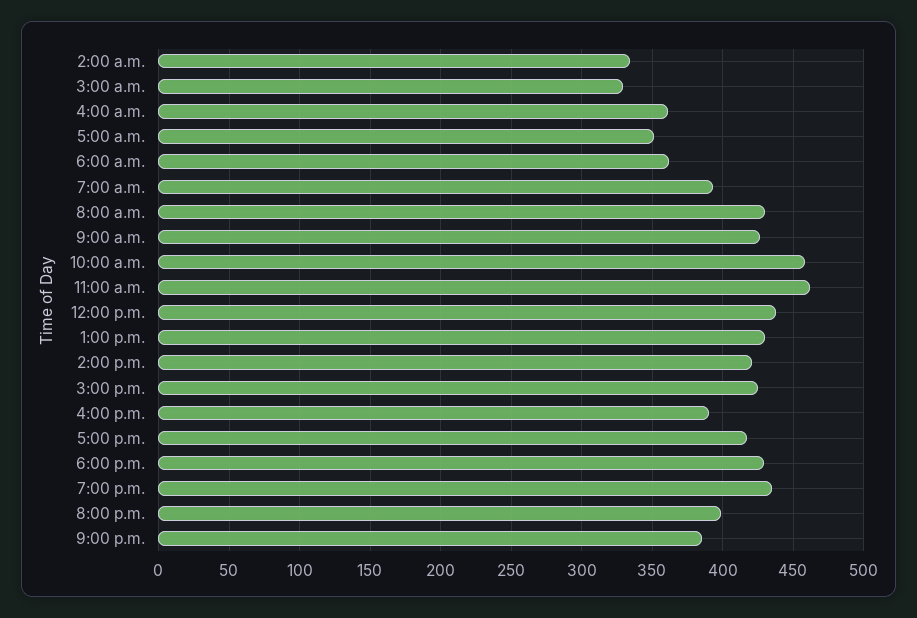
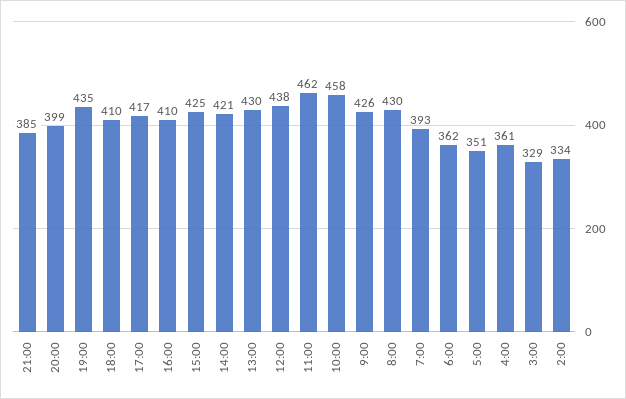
  {
    "2:00 a.m.": 334,
    "3:00 a.m.": 329,
    "4:00 a.m.": 361,
    "5:00 a.m.": 351,
    "6:00 a.m.": 362,
    "7:00 a.m.": 393,
    "8:00 a.m.": 430,
    "9:00 a.m.": 426,
    "10:00 a.m.": 458,
    "11:00 a.m.": 462,
    "12:00 p.m.": 438,
    "1:00 p.m.": 430,
    "2:00 p.m.": 421,
    "3:00 p.m.": 425,
-   "4:00 p.m.": 390,
+   "4:00 p.m.": 410,
    "5:00 p.m.": 417,
-   "6:00 p.m.": 430,
+   "6:00 p.m.": 410,
    "7:00 p.m.": 435,
    "8:00 p.m.": 399,
    "9:00 p.m.": 385
  }

